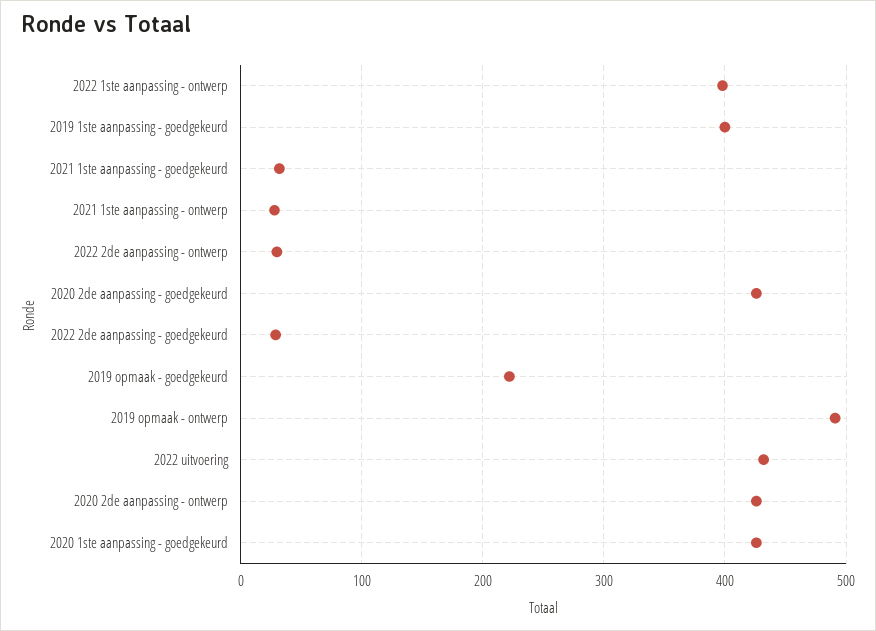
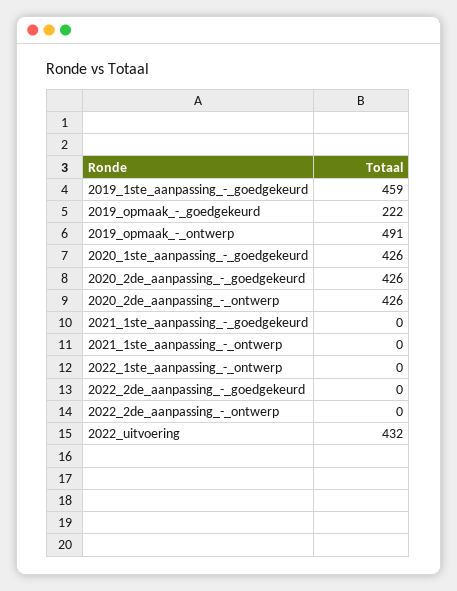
  {
-   "2022 1ste aanpassing - ontwerp": 400,
+   "2022 1ste aanpassing - ontwerp": 0,
-   "2019 1ste aanpassing - goedgekeurd": 400,
+   "2019 1ste aanpassing - goedgekeurd": 459,
-   "2021 1ste aanpassing - goedgekeurd": 30,
+   "2021 1ste aanpassing - goedgekeurd": 0,
-   "2021 1ste aanpassing - ontwerp": 30,
+   "2021 1ste aanpassing - ontwerp": 0,
-   "2022 2de aanpassing - ontwerp": 30,
+   "2022 2de aanpassing - ontwerp": 0,
    "2020 2de aanpassing - goedgekeurd": 426,
-   "2022 2de aanpassing - goedgekeurd": 30,
+   "2022 2de aanpassing - goedgekeurd": 0,
    "2019 opmaak - goedgekeurd": 222,
    "2019 opmaak - ontwerp": 491,
    "2022 uitvoering": 432,
    "2020 2de aanpassing - ontwerp": 426,
    "2020 1ste aanpassing - goedgekeurd": 426
  }

